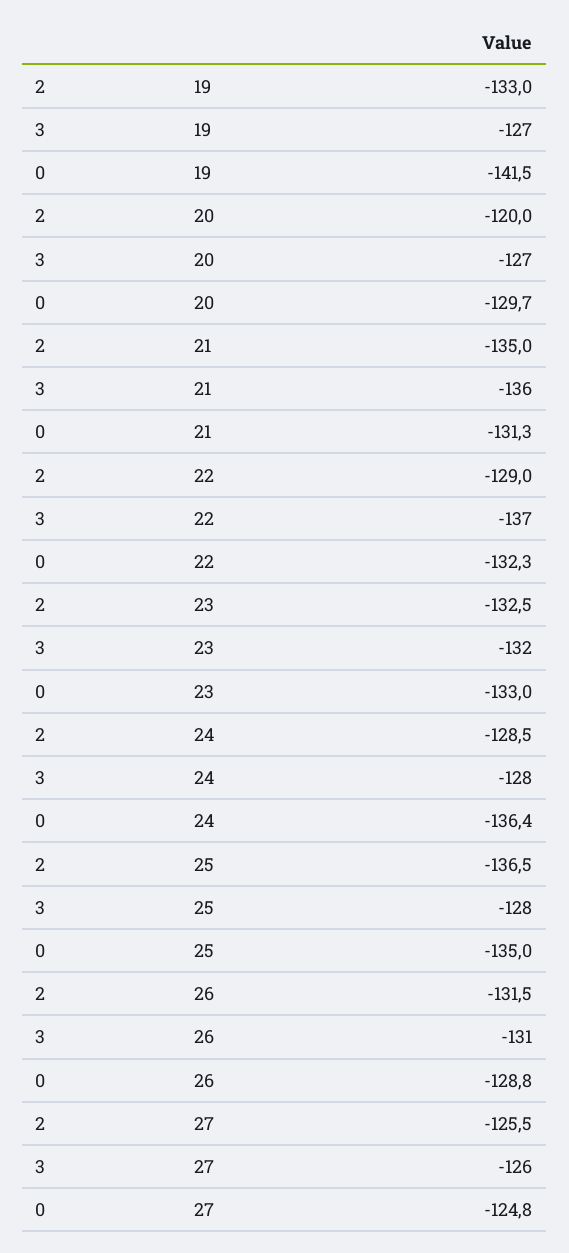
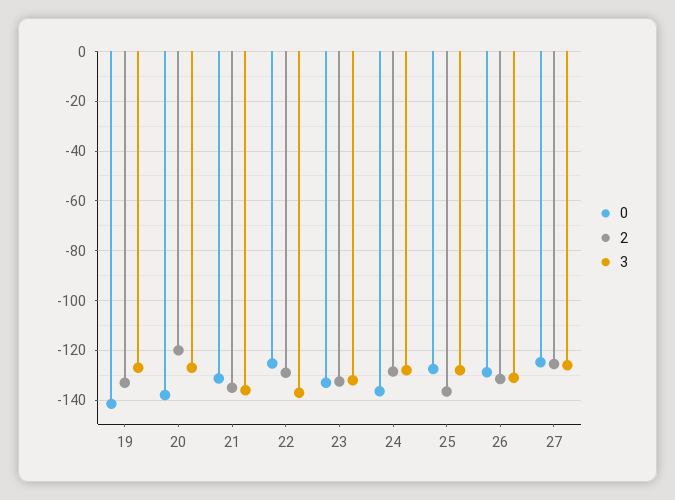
  {
    "2": {
      "19": -133,
      "20": -120,
      "21": -135,
      "22": -129,
      "23": -132.5,
      "24": -128.5,
      "25": -136.5,
      "26": -131.5,
      "27": -125.5
    },
    "3": {
      "19": -127,
      "20": -127,
      "21": -136,
      "22": -137,
      "23": -132,
      "24": -128,
      "25": -128,
      "26": -131,
      "27": -126
    },
    "0": {
      "19": -141.5,
-     "20": -129.7,
+     "20": -137.5,
      "21": -131.3,
-     "22": -132.3,
+     "22": -125,
      "23": -133,
      "24": -136.4,
-     "25": -135,
+     "25": -127.5,
      "26": -128.8,
      "27": -124.8
    }
  }

